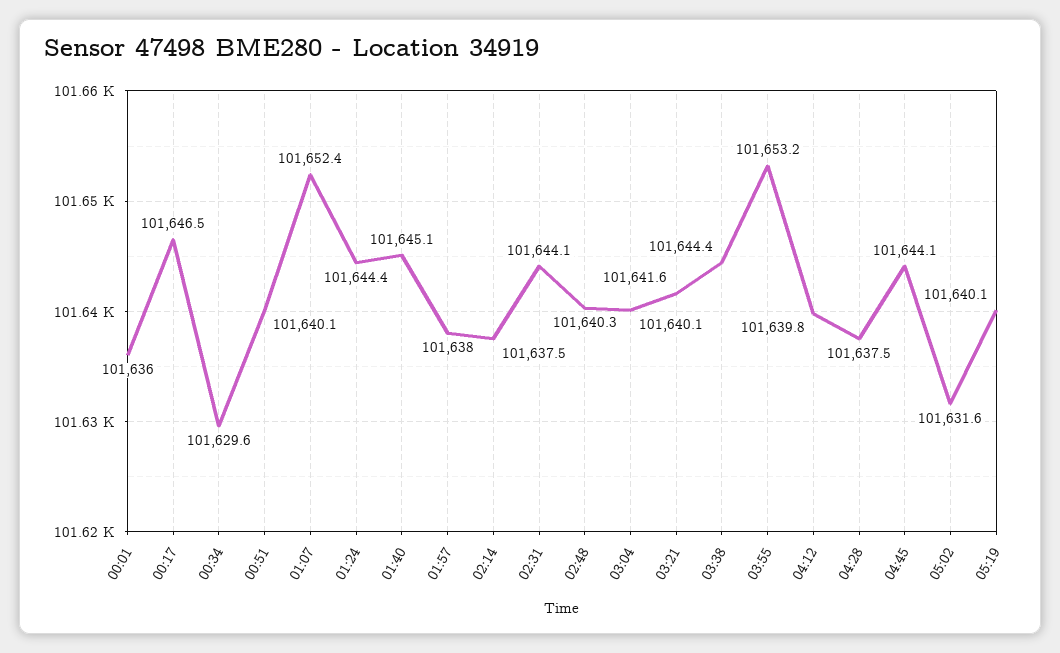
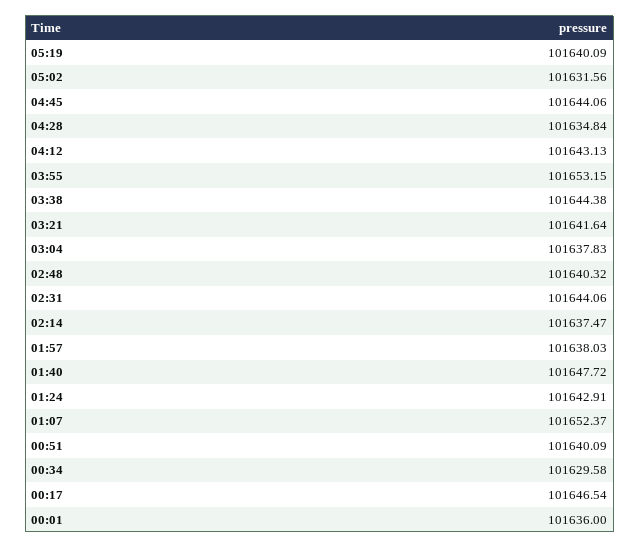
  {
    "00:01": 101636,
    "00:17": 101646.54,
    "00:34": 101629.58,
    "00:51": 101640.09,
    "01:07": 101652.37,
-   "01:24": 101644.4,
+   "01:24": 101642.91,
-   "01:40": 101645.1,
+   "01:40": 101647.72,
    "01:57": 101638.03,
    "02:14": 101637.47,
    "02:31": 101644.06,
    "02:48": 101640.32,
-   "03:04": 101640.1,
+   "03:04": 101637.83,
    "03:21": 101641.64,
    "03:38": 101644.38,
    "03:55": 101653.15,
-   "04:12": 101639.8,
+   "04:12": 101643.13,
-   "04:28": 101637.5,
+   "04:28": 101634.84,
    "04:45": 101644.06,
    "05:02": 101631.56,
    "05:19": 101640.09
  }

